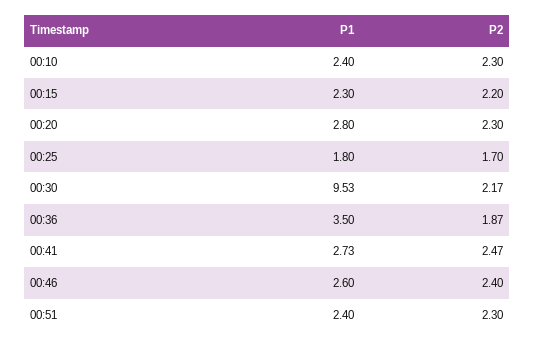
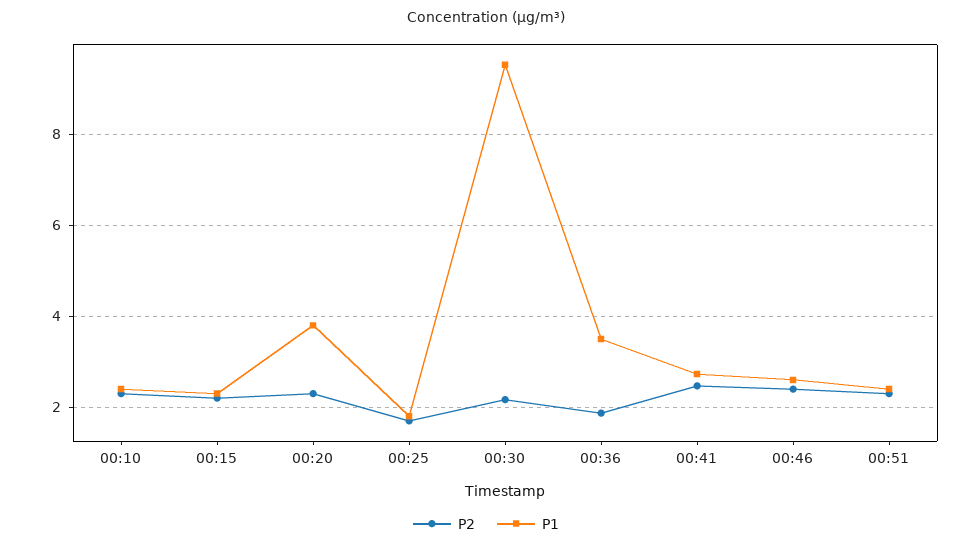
  {
    "P1": {
      "00:10": 2.4,
      "00:15": 2.3,
-     "00:20": 2.8,
+     "00:20": 3.8,
      "00:25": 1.8,
      "00:30": 9.53,
      "00:36": 3.5,
      "00:41": 2.73,
      "00:46": 2.6,
      "00:51": 2.4
    },
    "P2": {
      "00:10": 2.3,
      "00:15": 2.2,
      "00:20": 2.3,
      "00:25": 1.7,
      "00:30": 2.17,
      "00:36": 1.87,
      "00:41": 2.47,
      "00:46": 2.4,
      "00:51": 2.3
    }
  }

